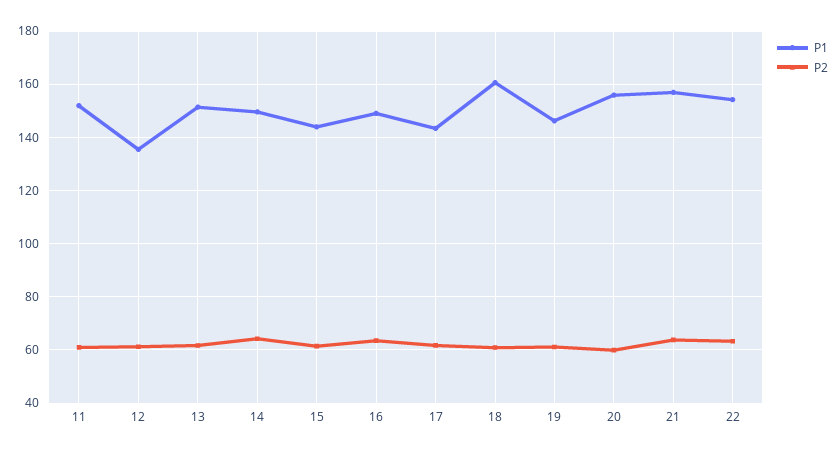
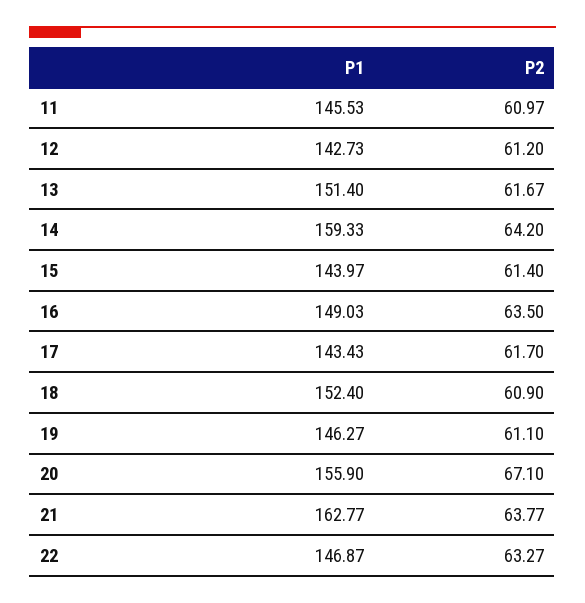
  {
    "P1": {
-     "11": 152.5,
+     "11": 145.53,
-     "12": 135,
+     "12": 142.73,
      "13": 151.4,
-     "14": 150,
+     "14": 159.33,
      "15": 143.97,
      "16": 149.03,
      "17": 143.43,
-     "18": 160,
+     "18": 152.4,
      "19": 146.27,
      "20": 155.9,
-     "21": 157.5,
+     "21": 162.77,
-     "22": 155
+     "22": 146.87
    },
    "P2": {
      "11": 60.97,
      "12": 61.2,
      "13": 61.67,
      "14": 64.2,
      "15": 61.4,
      "16": 63.5,
      "17": 61.7,
      "18": 60.9,
      "19": 61.1,
-     "20": 60,
+     "20": 67.1,
      "21": 63.77,
      "22": 63.27
    }
  }

